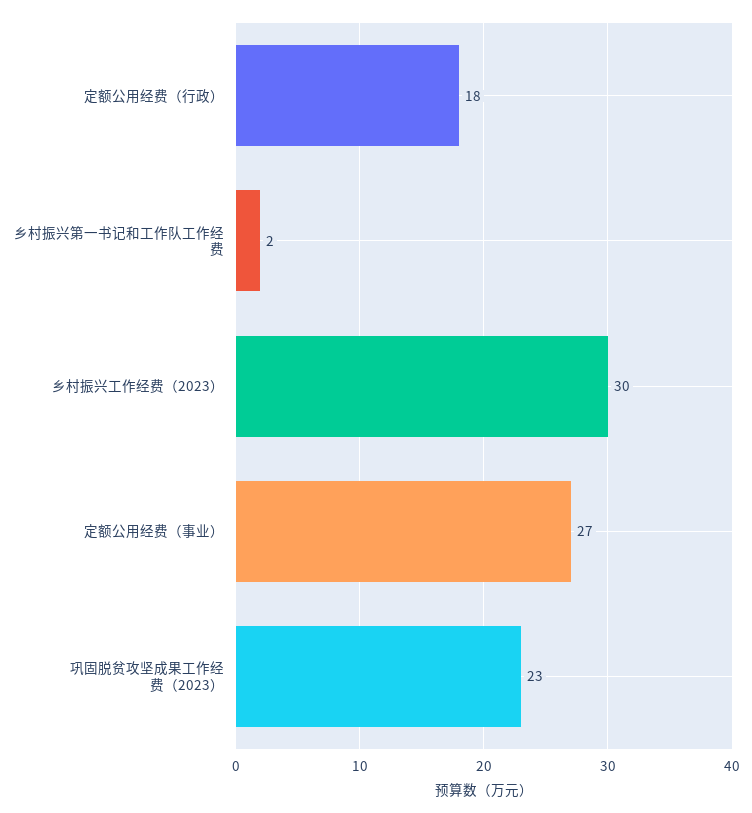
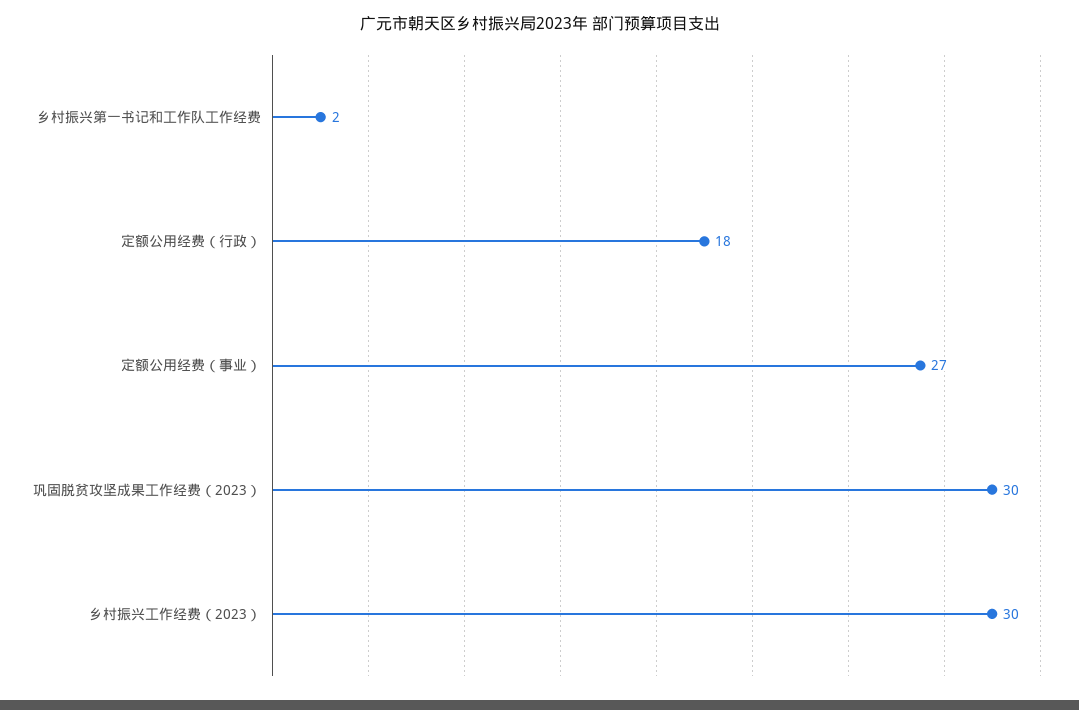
  {
    "定额公用经费（行政）": 18,
    "乡村振兴第一书记和工作队工作经费": 2,
    "乡村振兴工作经费（2023）": 30,
    "定额公用经费（事业）": 27,
-   "巩固脱贫攻坚成果工作经费（2023）": 23
+   "巩固脱贫攻坚成果工作经费（2023）": 30
  }

